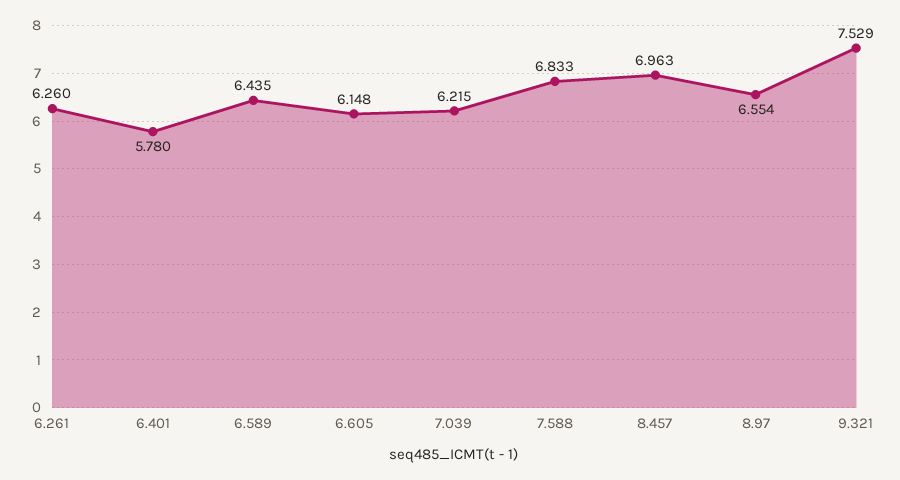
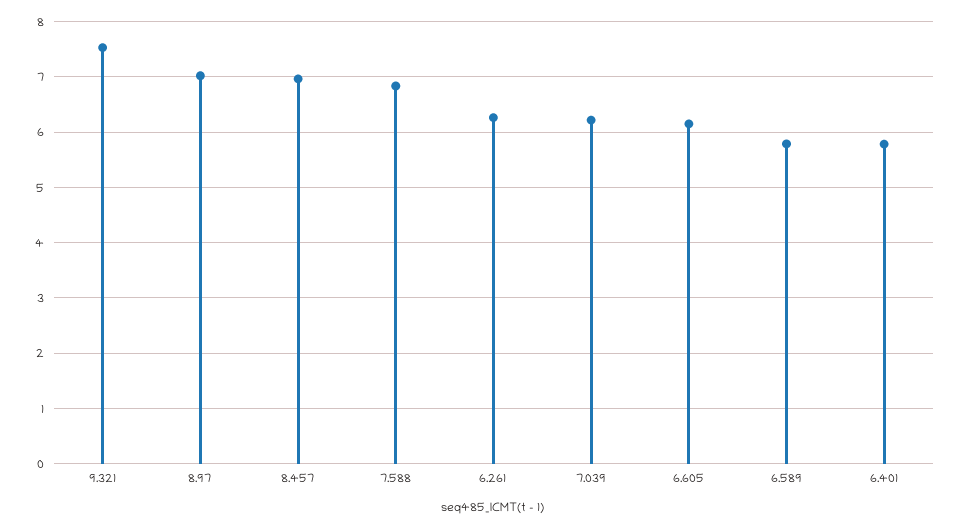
  {
    "6.261": 6.26,
    "6.401": 5.78,
-   "6.589": 6.435,
+   "6.589": 5.8,
    "6.605": 6.148,
    "7.039": 6.215,
    "7.588": 6.833,
    "8.457": 6.963,
-   "8.97": 6.554,
+   "8.97": 7,
    "9.321": 7.529
  }

